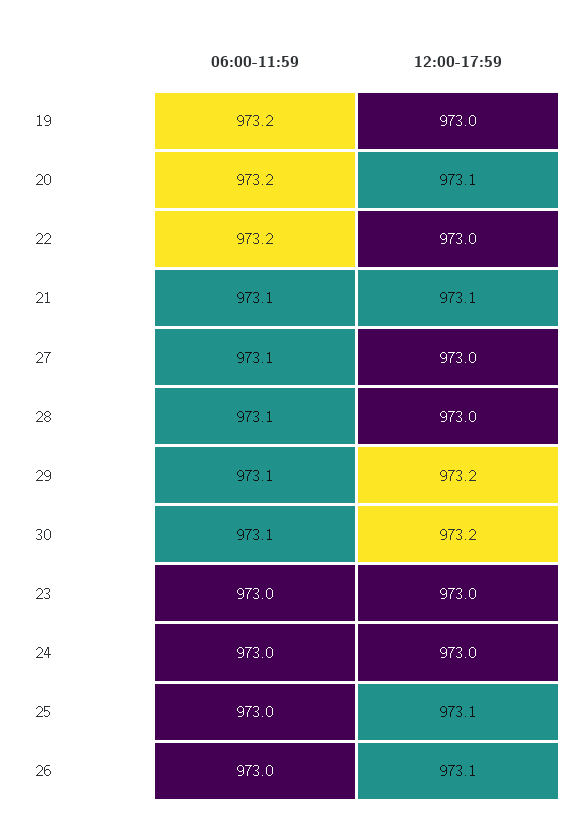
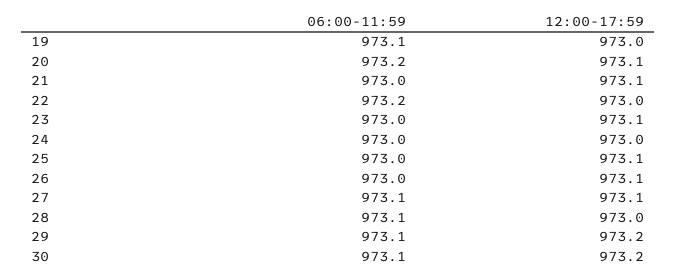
  {
    "06:00-11:59": {
-     "19": 973.2,
+     "19": 973.1,
      "20": 973.2,
      "22": 973.2,
-     "21": 973.1,
+     "21": 973,
      "27": 973.1,
      "28": 973.1,
      "29": 973.1,
      "30": 973.1,
      "23": 973,
      "24": 973,
      "25": 973,
      "26": 973
    },
    "12:00-17:59": {
      "19": 973,
      "20": 973.1,
      "22": 973,
      "21": 973.1,
-     "27": 973,
+     "27": 973.1,
      "28": 973,
      "29": 973.2,
      "30": 973.2,
-     "23": 973,
+     "23": 973.1,
      "24": 973,
      "25": 973.1,
      "26": 973.1
    }
  }

